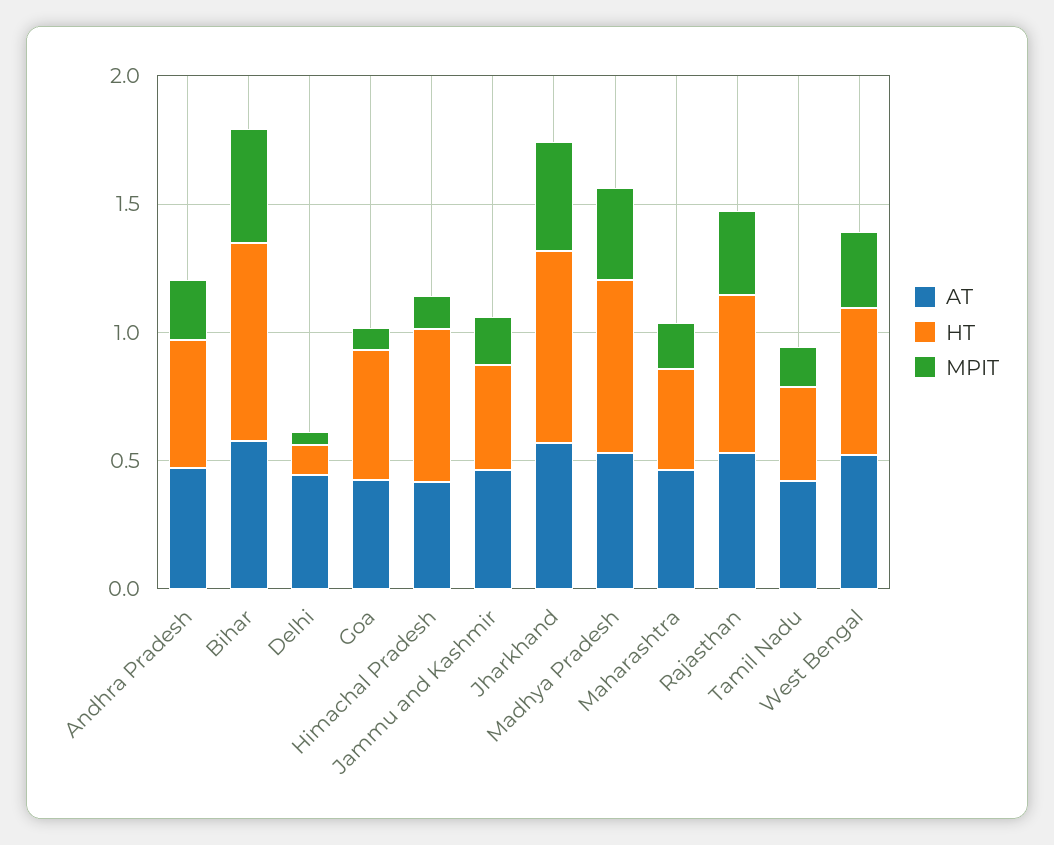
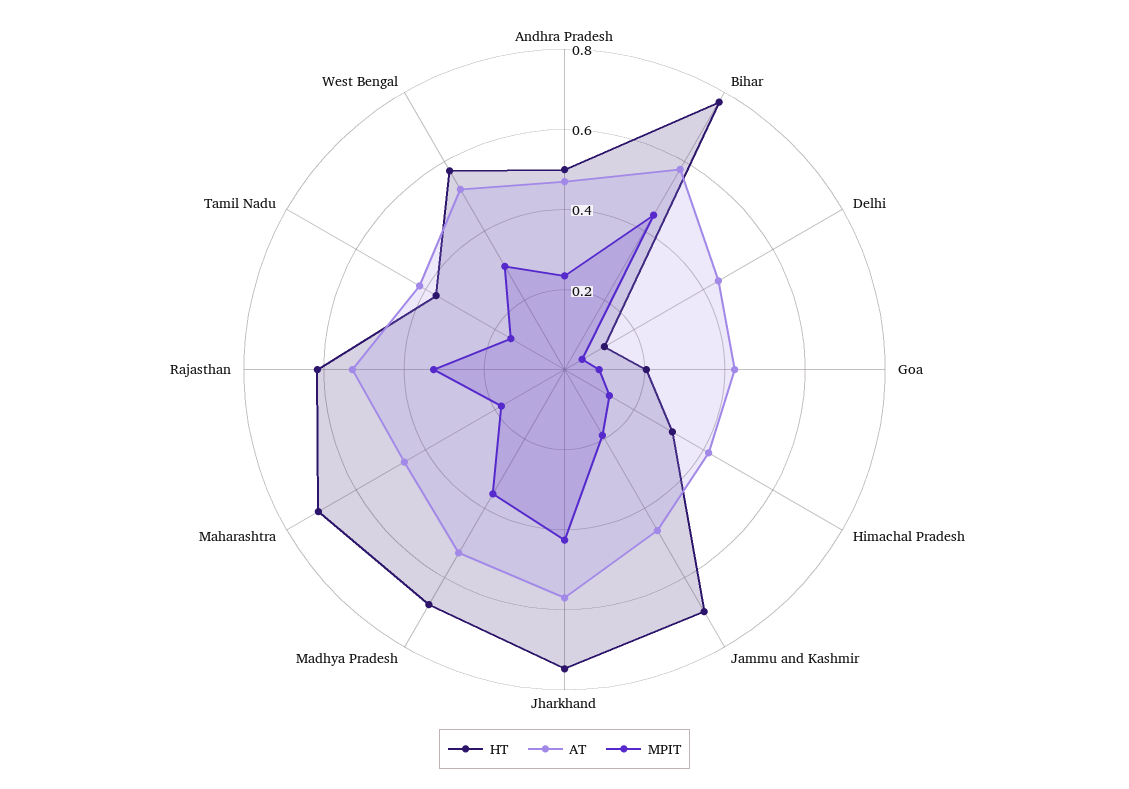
  {
    "AT": {
      "Andhra Pradesh": 0.45,
      "Bihar": 0.6,
      "Delhi": 0.45,
      "Goa": 0.4,
      "Himachal Pradesh": 0.4,
      "Jammu and Kashmir": 0.45,
      "Jharkhand": 0.55,
      "Madhya Pradesh": 0.55,
      "Maharashtra": 0.45,
      "Rajasthan": 0.55,
      "Tamil Nadu": 0.4,
      "West Bengal": 0.5
    },
    "HT": {
      "Andhra Pradesh": 0.5,
      "Bihar": 0.75,
      "Delhi": 0.1,
-     "Goa": 0.5,
+     "Goa": 0.2,
-     "Himachal Pradesh": 0.6,
+     "Himachal Pradesh": 0.3,
-     "Jammu and Kashmir": 0.4,
+     "Jammu and Kashmir": 0.7,
      "Jharkhand": 0.75,
      "Madhya Pradesh": 0.7,
-     "Maharashtra": 0.4,
+     "Maharashtra": 0.7,
      "Rajasthan": 0.6,
      "Tamil Nadu": 0.35,
      "West Bengal": 0.55
    },
    "MPIT": {
      "Andhra Pradesh": 0.25,
      "Bihar": 0.45,
      "Delhi": 0.05,
      "Goa": 0.1,
      "Himachal Pradesh": 0.15,
      "Jammu and Kashmir": 0.2,
      "Jharkhand": 0.45,
      "Madhya Pradesh": 0.35,
      "Maharashtra": 0.2,
      "Rajasthan": 0.35,
      "Tamil Nadu": 0.15,
      "West Bengal": 0.3
    }
  }

